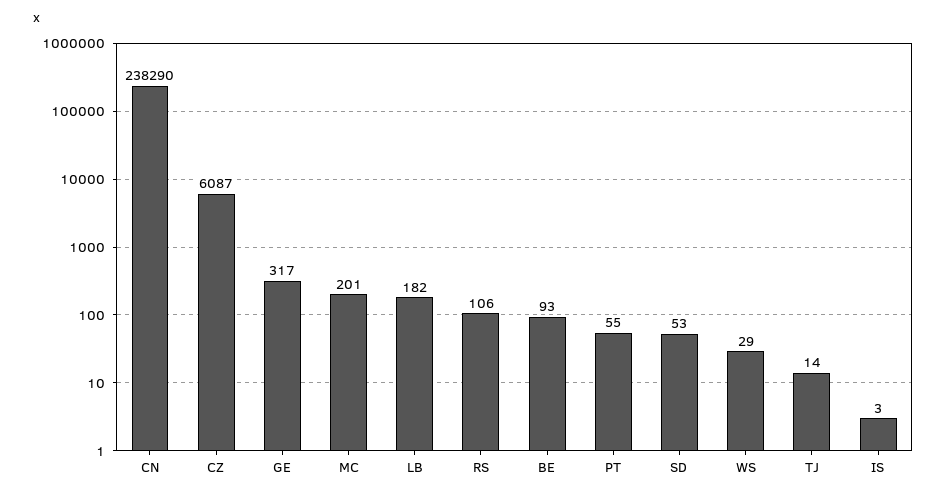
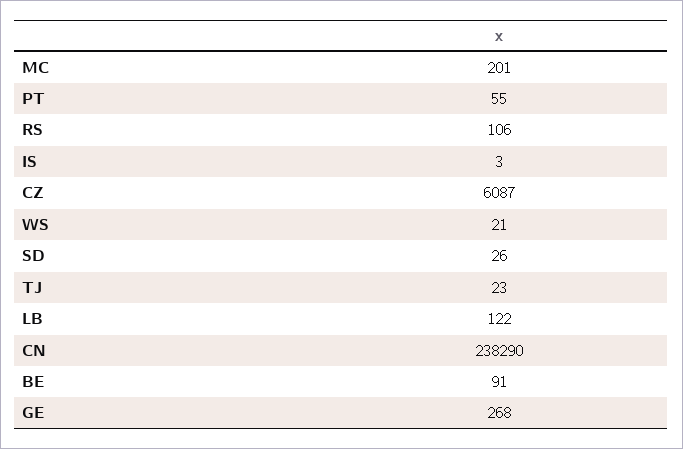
  {
    "CN": 238290,
    "CZ": 6087,
-   "GE": 317,
+   "GE": 268,
    "MC": 201,
-   "LB": 182,
+   "LB": 122,
    "RS": 106,
-   "BE": 93,
+   "BE": 91,
    "PT": 55,
-   "SD": 53,
+   "SD": 26,
-   "WS": 29,
+   "WS": 21,
-   "TJ": 14,
+   "TJ": 23,
    "IS": 3
  }

